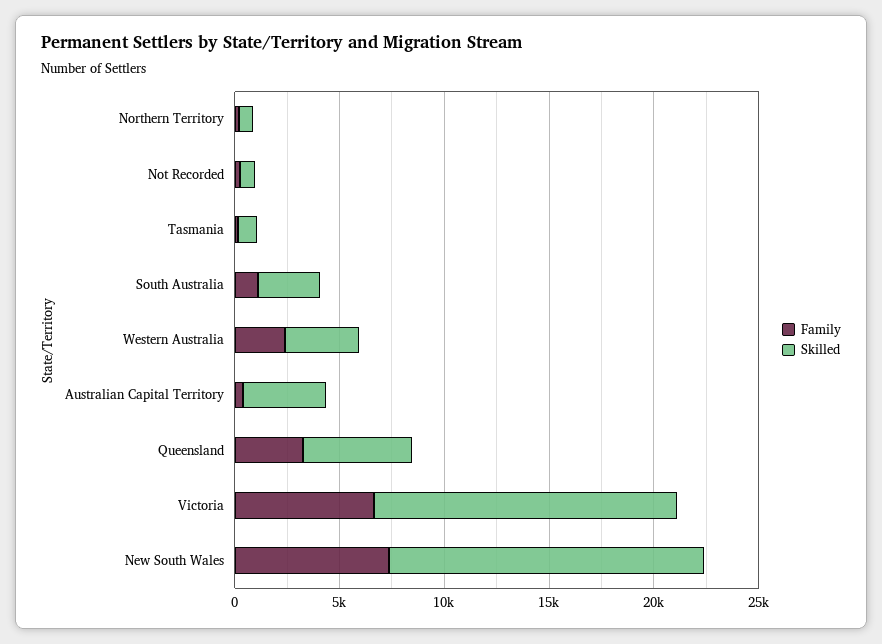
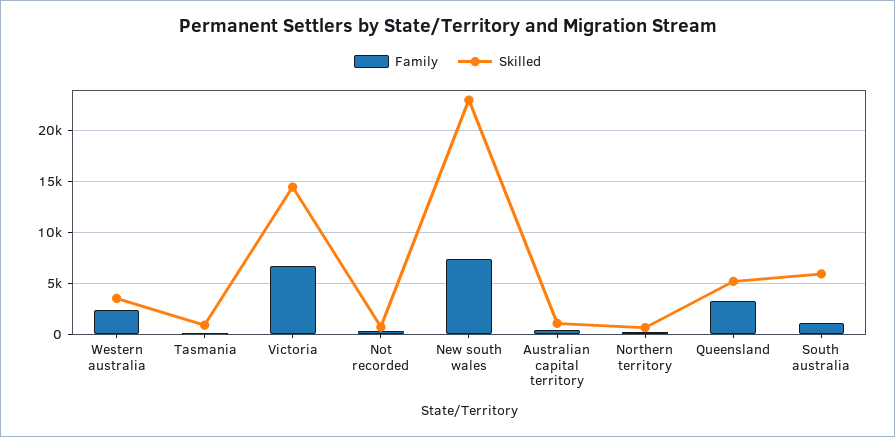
  {
    "Family": {
      "Northern Territory": 0,
      "Not Recorded": 0,
      "Tasmania": 0,
      "South Australia": 1000,
      "Western Australia": 2000,
      "Australian Capital Territory": 0,
      "Queensland": 3000,
      "Victoria": 7000,
      "New South Wales": 7000
    },
    "Skilled": {
      "Northern Territory": 1000,
      "Not Recorded": 1000,
      "Tasmania": 1000,
-     "South Australia": 3000,
+     "South Australia": 6000,
      "Western Australia": 4000,
-     "Australian Capital Territory": 4000,
+     "Australian Capital Territory": 1000,
      "Queensland": 5000,
      "Victoria": 14000,
-     "New South Wales": 15000
+     "New South Wales": 23000
    }
  }

